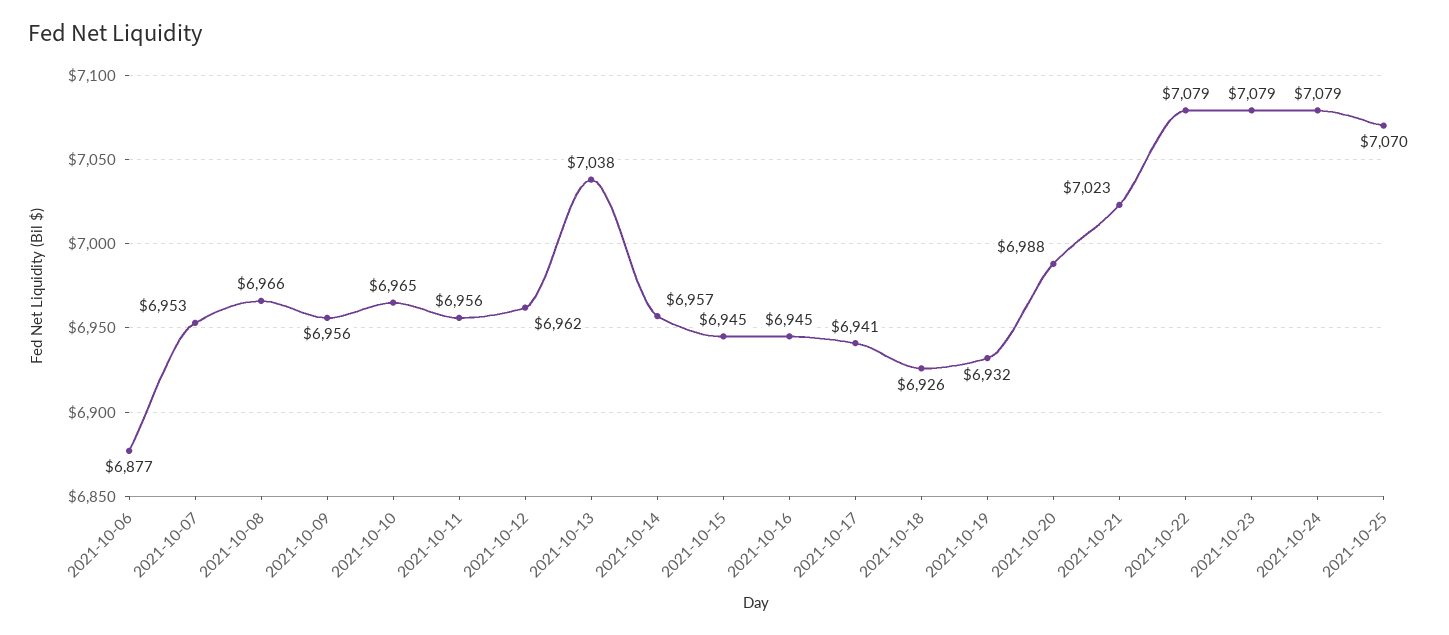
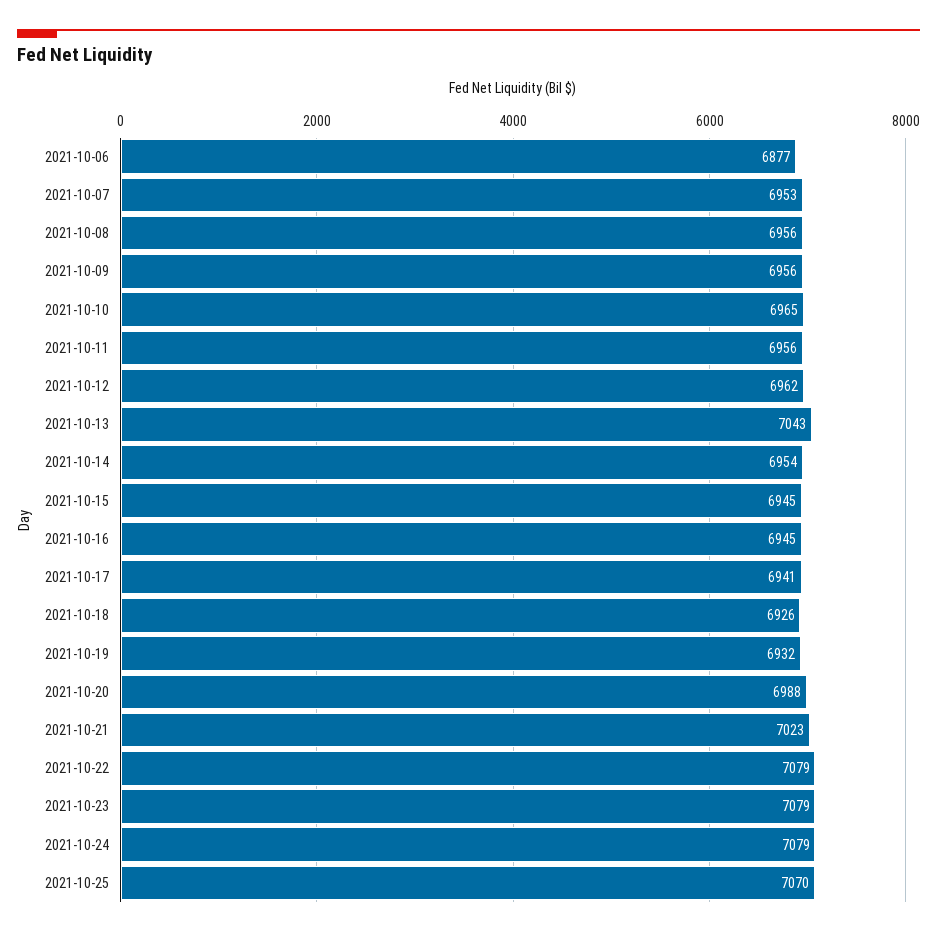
  {
    "2021-10-06": 6877,
    "2021-10-07": 6953,
-   "2021-10-08": 6966,
+   "2021-10-08": 6956,
    "2021-10-09": 6956,
    "2021-10-10": 6965,
    "2021-10-11": 6956,
    "2021-10-12": 6962,
-   "2021-10-13": 7038,
+   "2021-10-13": 7043,
-   "2021-10-14": 6957,
+   "2021-10-14": 6954,
    "2021-10-15": 6945,
    "2021-10-16": 6945,
    "2021-10-17": 6941,
    "2021-10-18": 6926,
    "2021-10-19": 6932,
    "2021-10-20": 6988,
    "2021-10-21": 7023,
    "2021-10-22": 7079,
    "2021-10-23": 7079,
    "2021-10-24": 7079,
    "2021-10-25": 7070
  }

